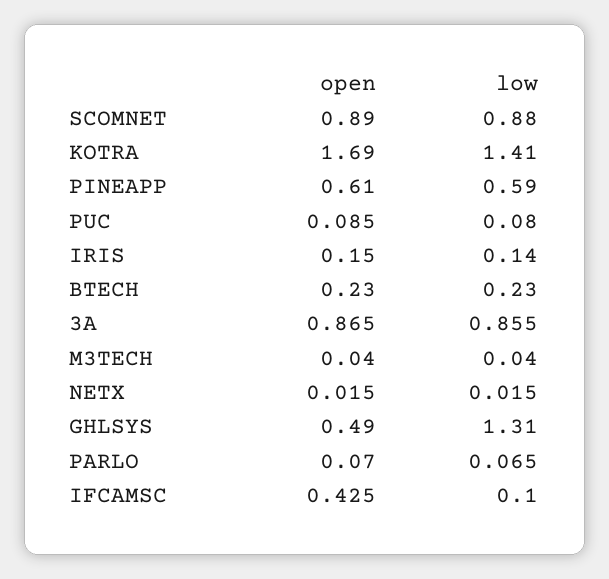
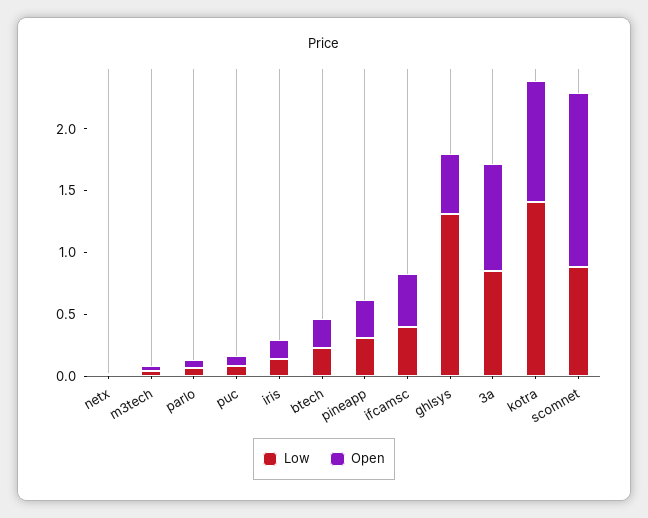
  {
    "open": {
-     "SCOMNET": 0.89,
+     "SCOMNET": 1.4,
-     "KOTRA": 1.69,
+     "KOTRA": 1,
-     "PINEAPP": 0.61,
+     "PINEAPP": 0.3,
      "PUC": 0.085,
      "IRIS": 0.15,
      "BTECH": 0.23,
      "3A": 0.865,
      "M3TECH": 0.04,
      "NETX": 0.015,
      "GHLSYS": 0.49,
      "PARLO": 0.07,
      "IFCAMSC": 0.425
    },
    "low": {
      "SCOMNET": 0.88,
      "KOTRA": 1.41,
-     "PINEAPP": 0.59,
+     "PINEAPP": 0.3,
      "PUC": 0.08,
      "IRIS": 0.14,
      "BTECH": 0.23,
      "3A": 0.855,
      "M3TECH": 0.04,
      "NETX": 0.015,
      "GHLSYS": 1.31,
      "PARLO": 0.065,
-     "IFCAMSC": 0.1
+     "IFCAMSC": 0.4
    }
  }

